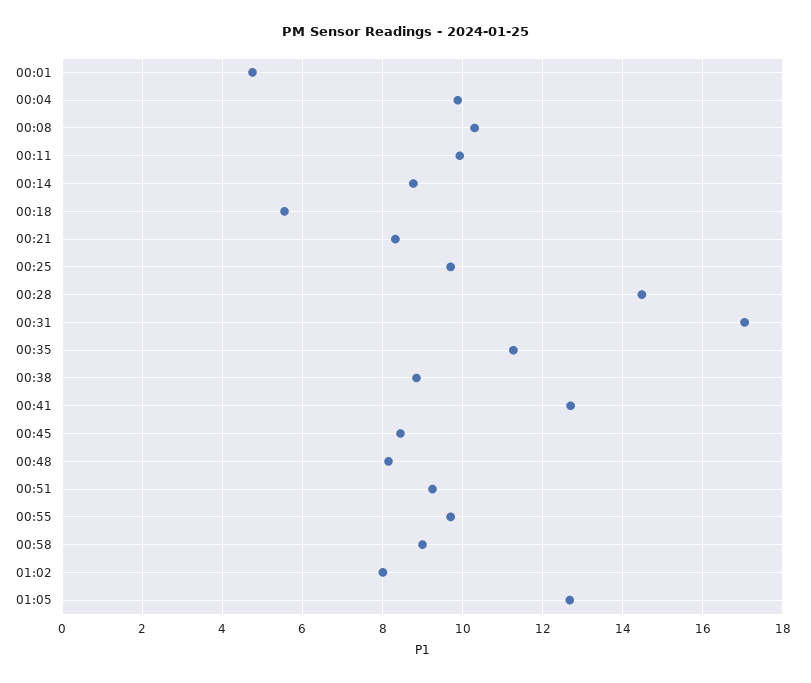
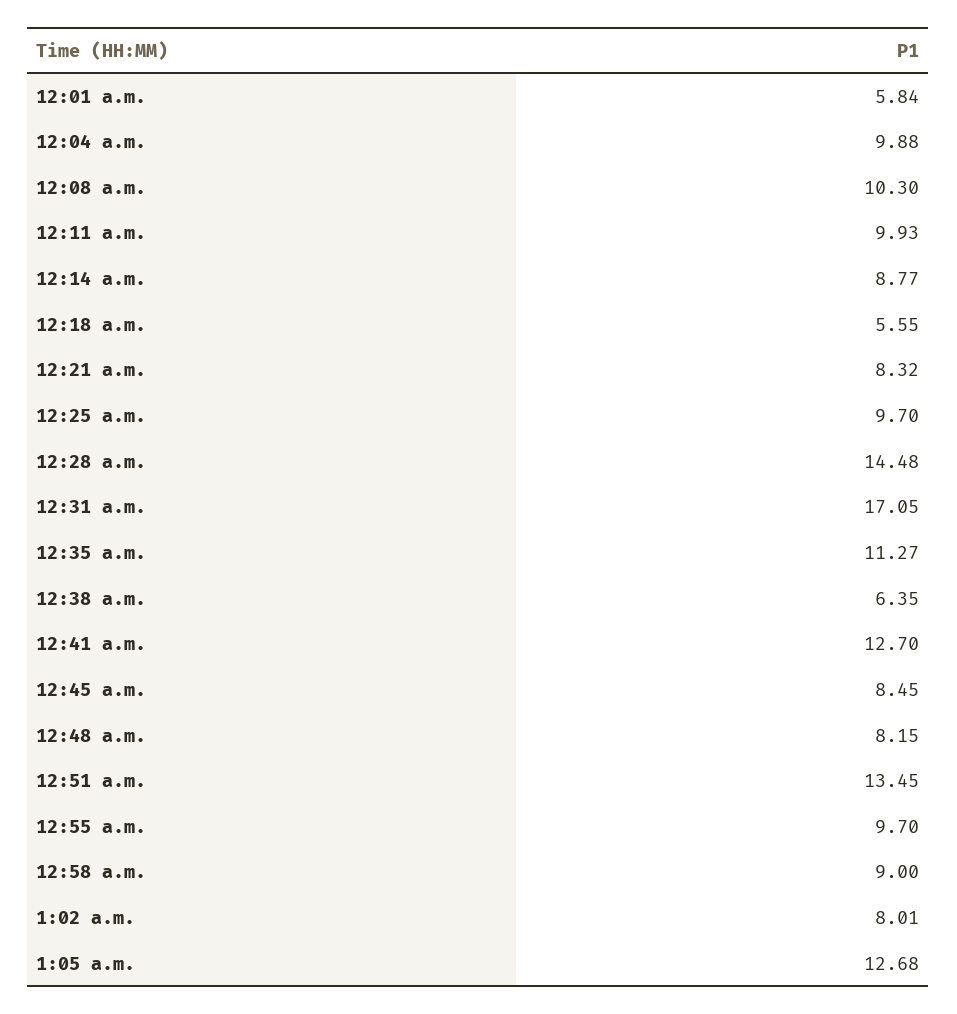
  {
-   "00:01": 4.8,
+   "00:01": 5.84,
    "00:04": 9.88,
    "00:08": 10.3,
    "00:11": 9.93,
    "00:14": 8.77,
    "00:18": 5.55,
    "00:21": 8.32,
    "00:25": 9.7,
    "00:28": 14.48,
    "00:31": 17.05,
    "00:35": 11.27,
-   "00:38": 8.8,
+   "00:38": 6.35,
    "00:41": 12.7,
    "00:45": 8.45,
    "00:48": 8.15,
-   "00:51": 9.2,
+   "00:51": 13.45,
    "00:55": 9.7,
    "00:58": 9,
    "01:02": 8.01,
    "01:05": 12.68
  }

